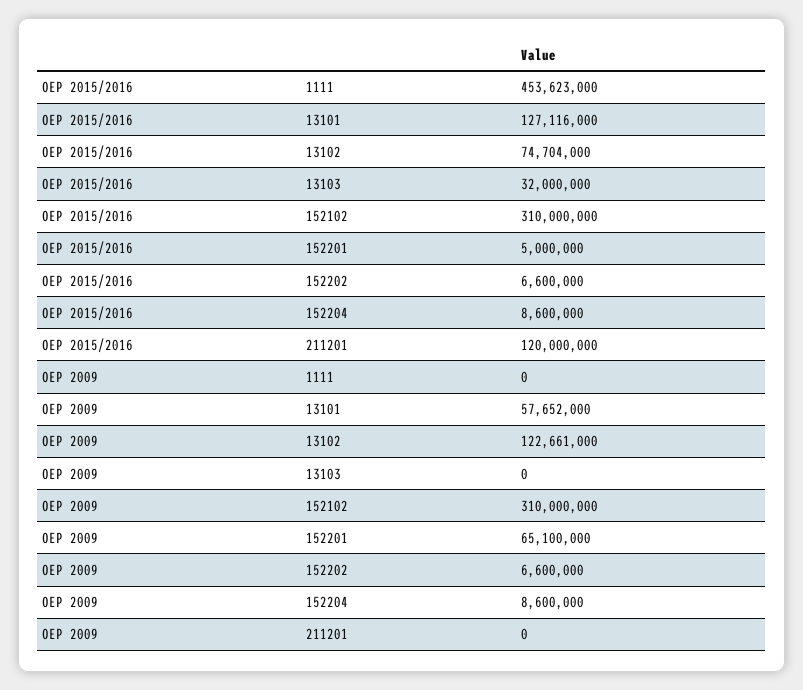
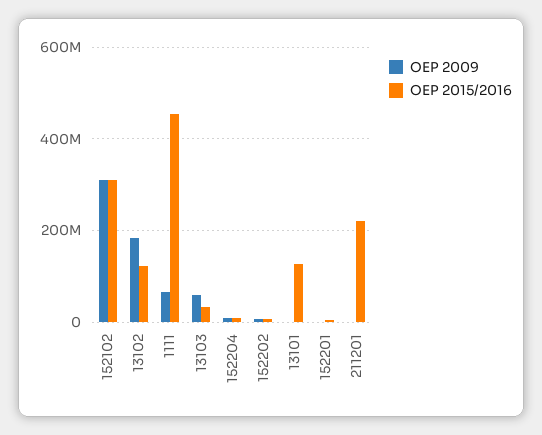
  {
    "OEP 2015/2016": {
      "1111": 453623000,
      "13101": 127116000,
-     "13102": 74704000,
+     "13102": 120000000,
      "13103": 32000000,
      "152102": 310000000,
      "152201": 5000000,
      "152202": 6600000,
      "152204": 8600000,
-     "211201": 120000000
+     "211201": 220000000
    },
    "OEP 2009": {
-     "1111": 0,
+     "1111": 60000000,
-     "13101": 57652000,
+     "13101": 0,
-     "13102": 122661000,
+     "13102": 180000000,
-     "13103": 0,
+     "13103": 60000000,
      "152102": 310000000,
-     "152201": 65100000,
+     "152201": 0,
      "152202": 6600000,
      "152204": 8600000,
      "211201": 0
    }
  }

